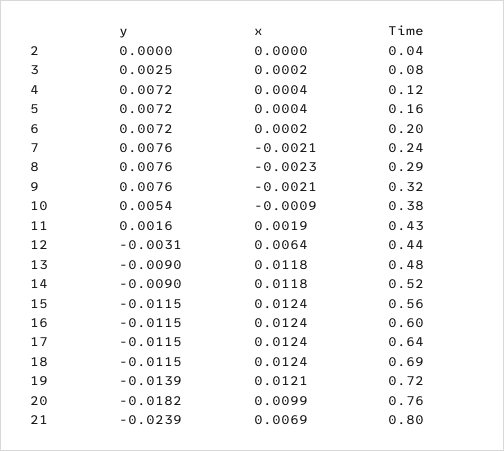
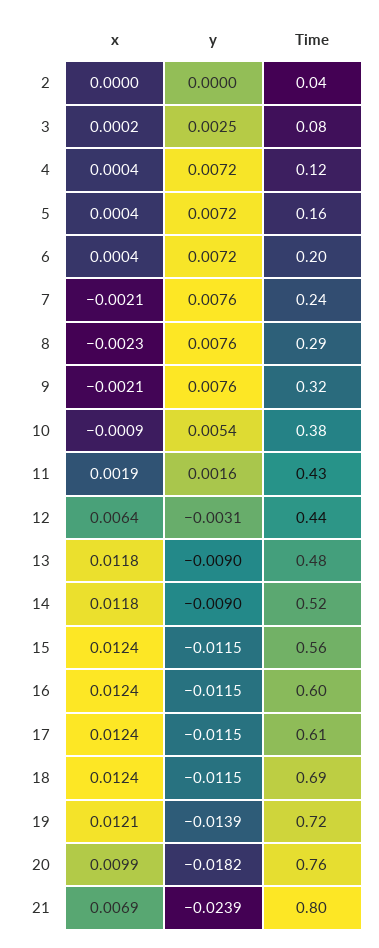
  {
    "y": {
      "2": 0,
      "3": 0.0025,
      "4": 0.0072,
      "5": 0.0072,
      "6": 0.0072,
      "7": 0.0076,
      "8": 0.0076,
      "9": 0.0076,
      "10": 0.0054,
      "11": 0.0016,
      "12": -0.0031,
      "13": -0.009,
      "14": -0.009,
      "15": -0.0115,
      "16": -0.0115,
      "17": -0.0115,
      "18": -0.0115,
      "19": -0.0139,
      "20": -0.0182,
      "21": -0.0239
    },
    "x": {
      "2": 0,
      "3": 0.0002,
      "4": 0.0004,
      "5": 0.0004,
-     "6": 0.0002,
+     "6": 0.0004,
      "7": -0.0021,
      "8": -0.0023,
      "9": -0.0021,
      "10": -0.0009,
      "11": 0.0019,
      "12": 0.0064,
      "13": 0.0118,
      "14": 0.0118,
      "15": 0.0124,
      "16": 0.0124,
      "17": 0.0124,
      "18": 0.0124,
      "19": 0.0121,
      "20": 0.0099,
      "21": 0.0069
    },
    "Time": {
      "2": 0.04,
      "3": 0.08,
      "4": 0.12,
      "5": 0.16,
      "6": 0.2,
      "7": 0.24,
      "8": 0.29,
      "9": 0.32,
      "10": 0.38,
      "11": 0.43,
      "12": 0.44,
      "13": 0.48,
      "14": 0.52,
      "15": 0.56,
      "16": 0.6,
-     "17": 0.64,
+     "17": 0.61,
      "18": 0.69,
      "19": 0.72,
      "20": 0.76,
      "21": 0.8
    }
  }

